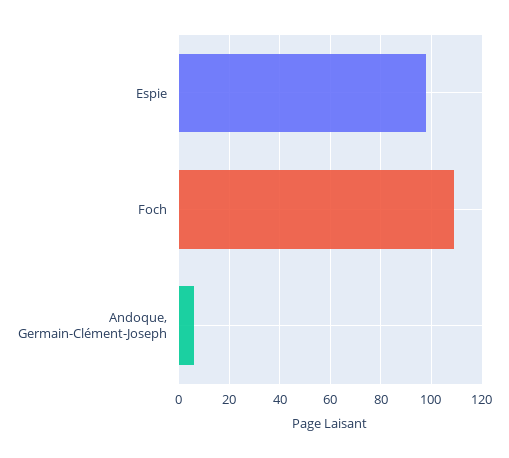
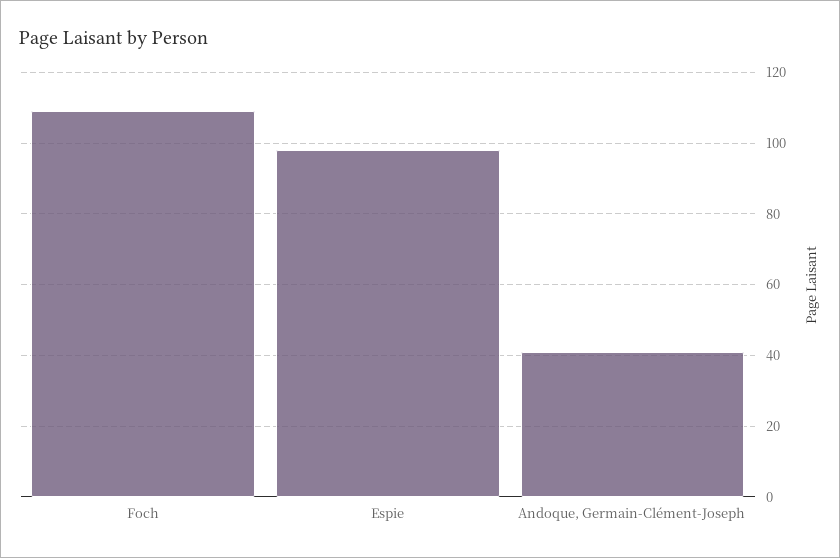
  {
    "Espie": 100,
    "Foch": 110,
-   "Andoque, Germain-Clément-Joseph": 5
+   "Andoque, Germain-Clément-Joseph": 40
  }

